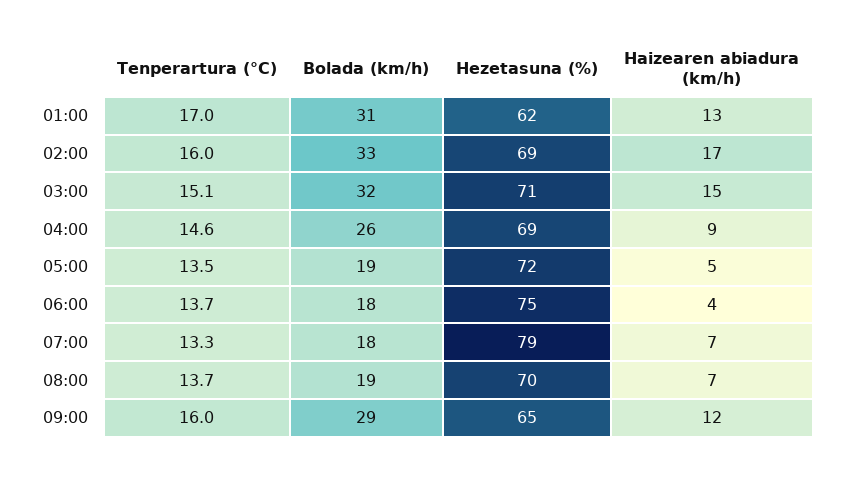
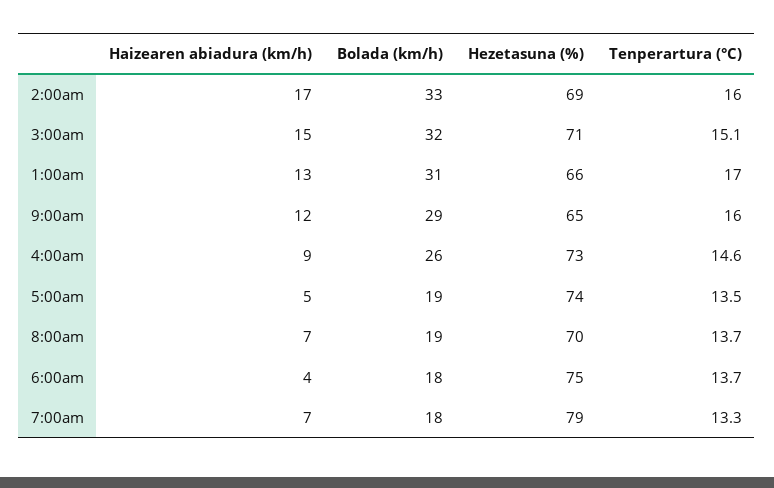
  {
    "Tenperartura (°C)": {
      "01:00": 17,
      "02:00": 16,
      "03:00": 15.1,
      "04:00": 14.6,
      "05:00": 13.5,
      "06:00": 13.7,
      "07:00": 13.3,
      "08:00": 13.7,
      "09:00": 16
    },
    "Bolada (km/h)": {
      "01:00": 31,
      "02:00": 33,
      "03:00": 32,
      "04:00": 26,
      "05:00": 19,
      "06:00": 18,
      "07:00": 18,
      "08:00": 19,
      "09:00": 29
    },
    "Hezetasuna (%)": {
-     "01:00": 62,
+     "01:00": 66,
      "02:00": 69,
      "03:00": 71,
-     "04:00": 69,
+     "04:00": 73,
-     "05:00": 72,
+     "05:00": 74,
      "06:00": 75,
      "07:00": 79,
      "08:00": 70,
      "09:00": 65
    },
    "Haizearen abiadura (km/h)": {
      "01:00": 13,
      "02:00": 17,
      "03:00": 15,
      "04:00": 9,
      "05:00": 5,
      "06:00": 4,
      "07:00": 7,
      "08:00": 7,
      "09:00": 12
    }
  }

